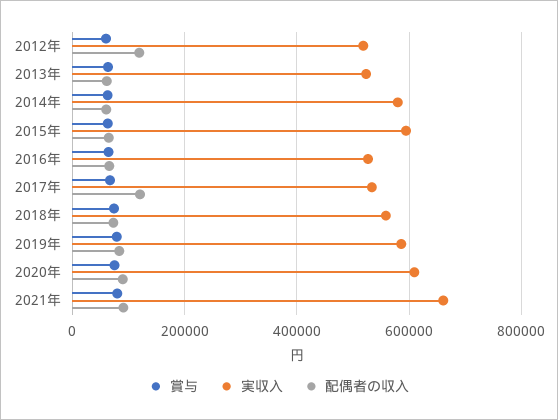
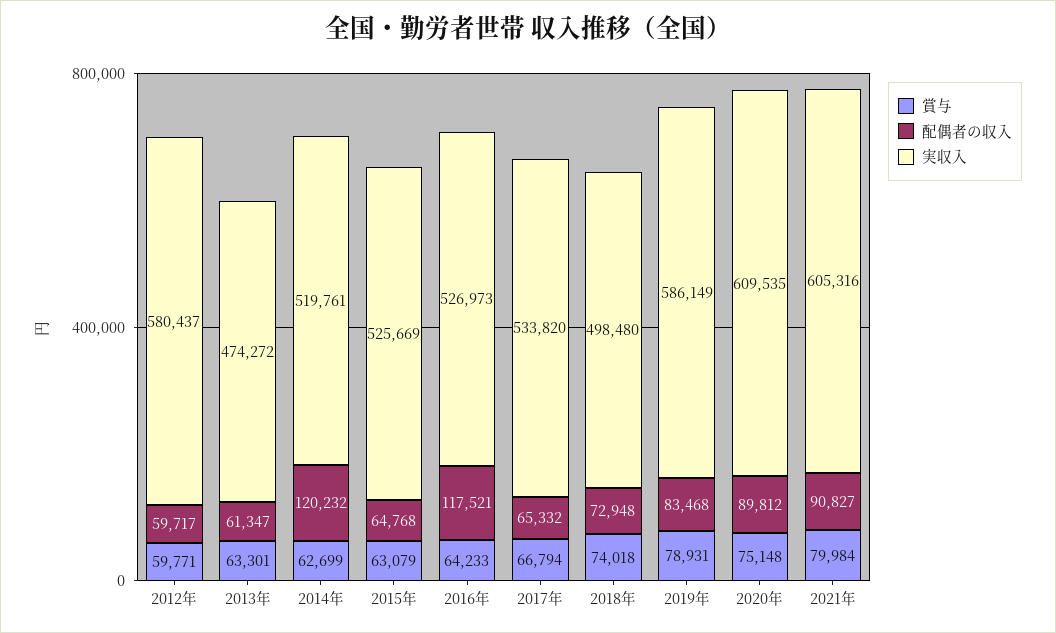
  {
    "賞与": {
      "2012年": 59771,
      "2013年": 63301,
      "2014年": 62699,
      "2015年": 63079,
      "2016年": 64233,
      "2017年": 66794,
      "2018年": 74018,
      "2019年": 78931,
      "2020年": 75148,
      "2021年": 79984
    },
    "実収入": {
-     "2012年": 520000,
+     "2012年": 580437,
-     "2013年": 520000,
+     "2013年": 474272,
-     "2014年": 580000,
+     "2014年": 519761,
-     "2015年": 600000,
+     "2015年": 525669,
      "2016年": 526973,
      "2017年": 533820,
-     "2018年": 560000,
+     "2018年": 498480,
      "2019年": 586149,
      "2020年": 609535,
-     "2021年": 660000
+     "2021年": 605316
    },
    "配偶者の収入": {
-     "2012年": 120000,
+     "2012年": 59717,
      "2013年": 61347,
-     "2014年": 60000,
+     "2014年": 120232,
      "2015年": 64768,
-     "2016年": 60000,
+     "2016年": 117521,
-     "2017年": 120000,
+     "2017年": 65332,
      "2018年": 72948,
      "2019年": 83468,
      "2020年": 89812,
      "2021年": 90827
    }
  }

